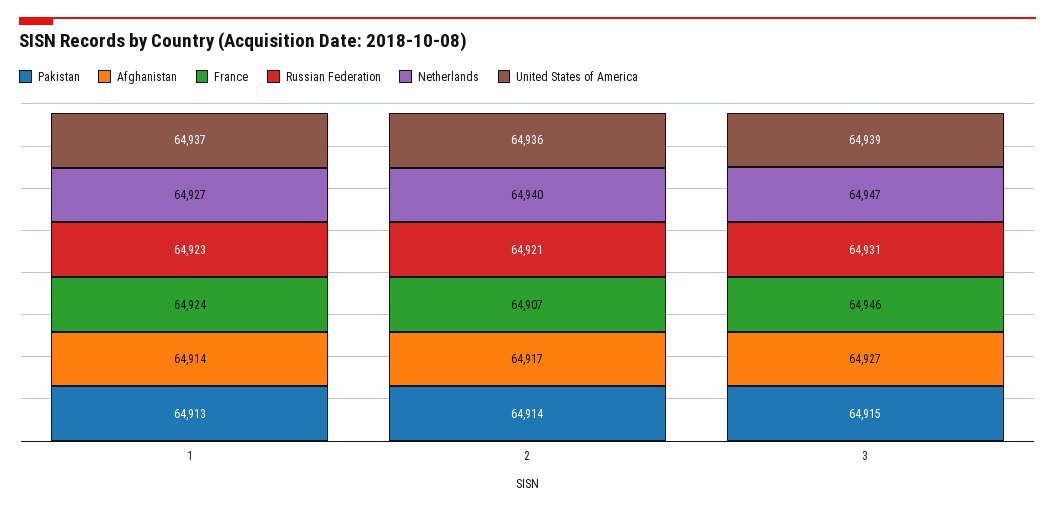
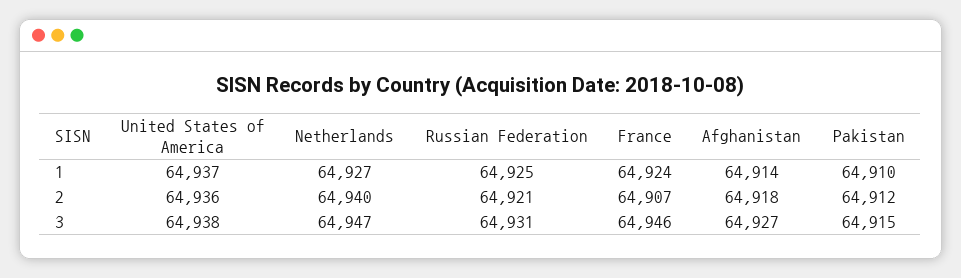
  {
    "Pakistan": {
-     "1": 64913,
+     "1": 64910,
-     "2": 64914,
+     "2": 64912,
      "3": 64915
    },
    "Afghanistan": {
      "1": 64914,
-     "2": 64917,
+     "2": 64918,
      "3": 64927
    },
    "France": {
      "1": 64924,
      "2": 64907,
      "3": 64946
    },
    "Russian Federation": {
-     "1": 64923,
+     "1": 64925,
      "2": 64921,
      "3": 64931
    },
    "Netherlands": {
      "1": 64927,
      "2": 64940,
      "3": 64947
    },
    "United States of America": {
      "1": 64937,
      "2": 64936,
-     "3": 64939
+     "3": 64938
    }
  }

